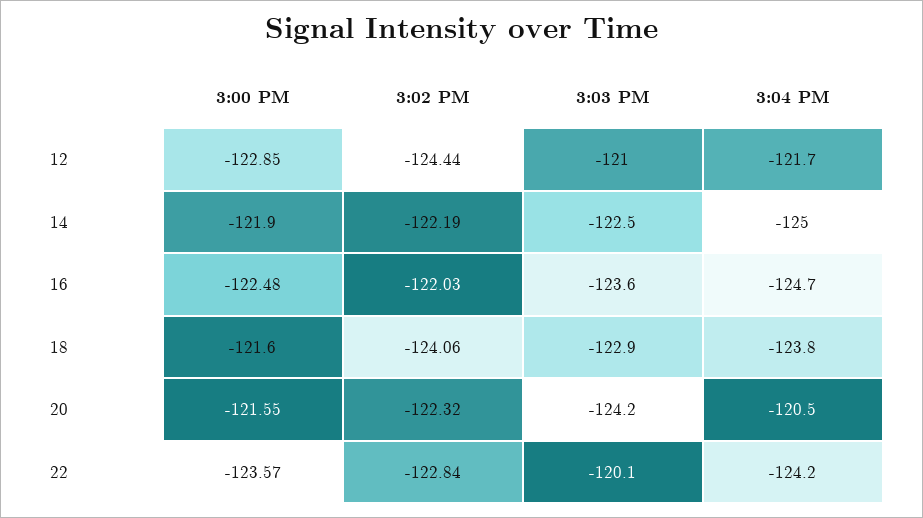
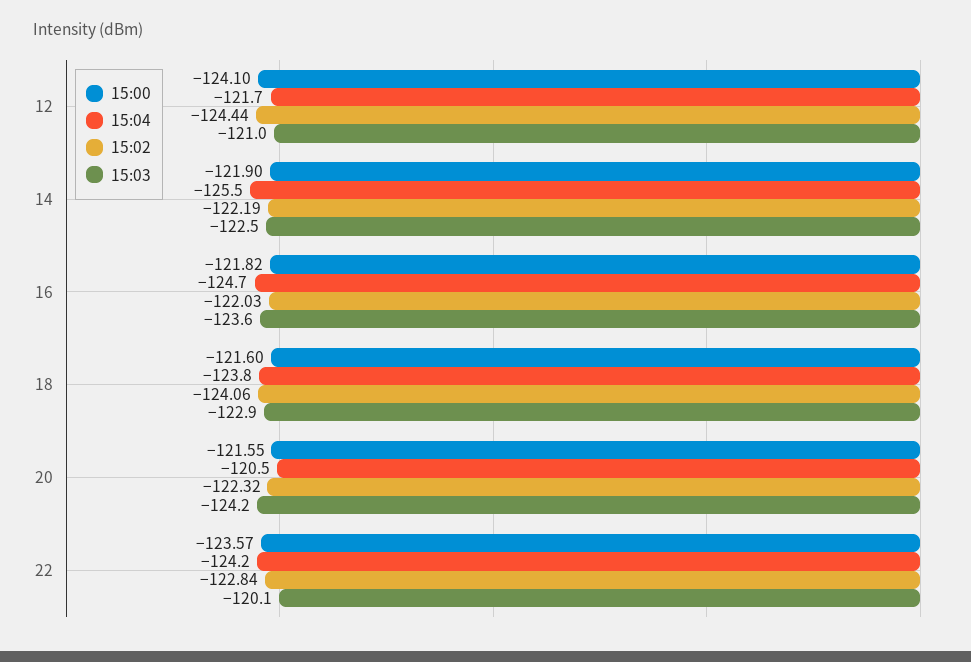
  {
    "3:00 PM": {
-     "12": -122.85,
+     "12": -124.1,
      "14": -121.9,
-     "16": -122.48,
+     "16": -121.82,
      "18": -121.6,
      "20": -121.55,
      "22": -123.57
    },
    "3:02 PM": {
      "12": -124.44,
      "14": -122.19,
      "16": -122.03,
      "18": -124.06,
      "20": -122.32,
      "22": -122.84
    },
    "3:03 PM": {
      "12": -121,
      "14": -122.5,
      "16": -123.6,
      "18": -122.9,
      "20": -124.2,
      "22": -120.1
    },
    "3:04 PM": {
      "12": -121.7,
-     "14": -125,
+     "14": -125.5,
      "16": -124.7,
      "18": -123.8,
      "20": -120.5,
      "22": -124.2
    }
  }

